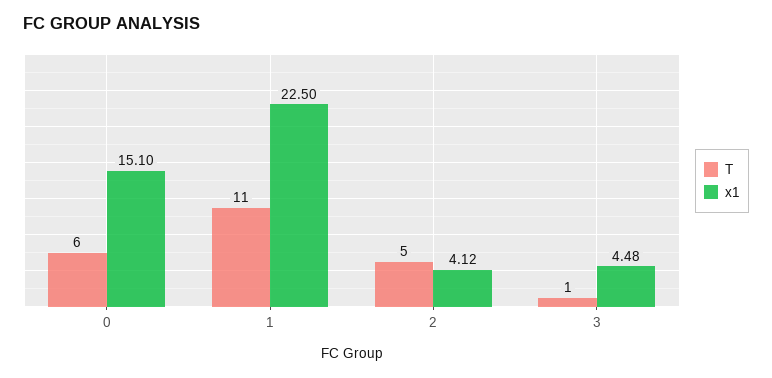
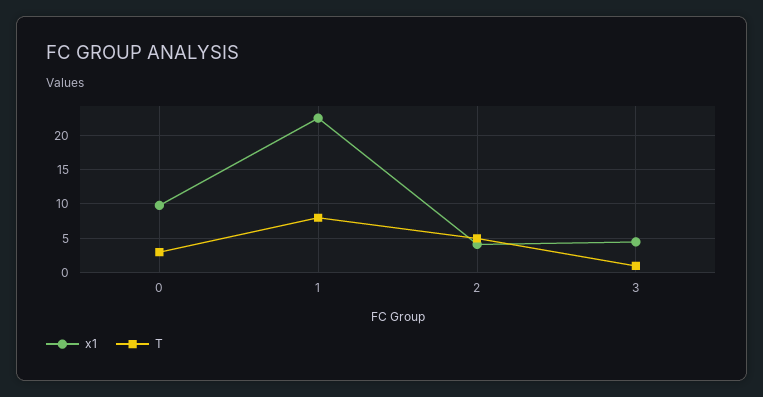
  {
    "T": {
-     "0": 6,
+     "0": 3,
-     "1": 11,
+     "1": 8,
      "2": 5,
      "3": 1
    },
    "x1": {
-     "0": 15.1,
+     "0": 10,
      "1": 22.5,
      "2": 4.12,
      "3": 4.48
    }
  }

